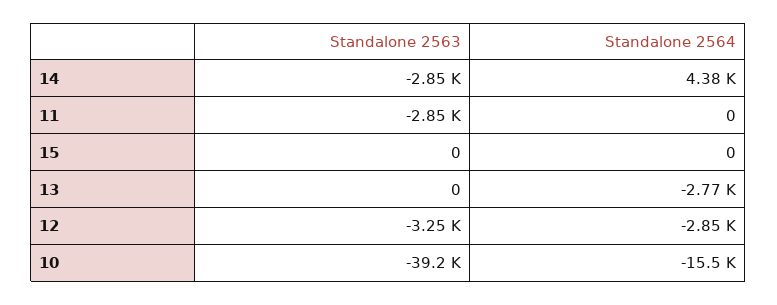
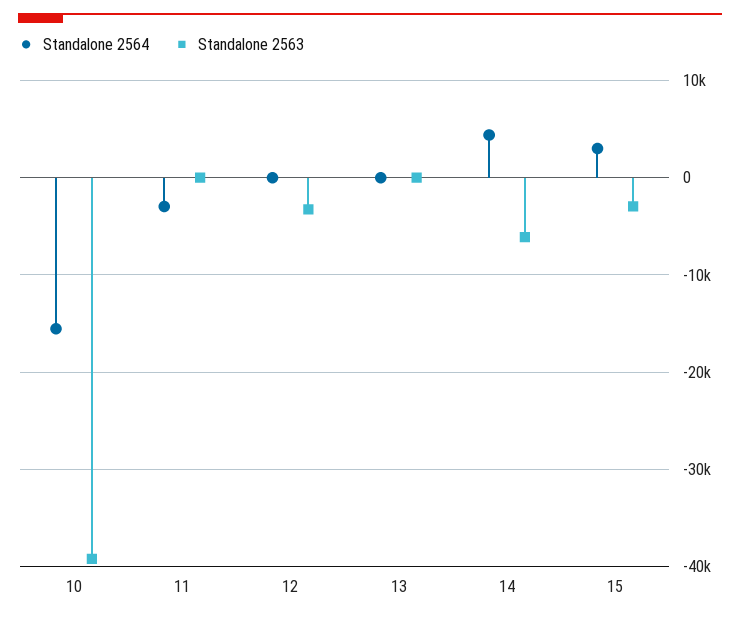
  {
    "Standalone 2563": {
-     "14": -2850,
+     "14": -6000,
-     "11": -2850,
+     "11": 0,
-     "15": 0,
+     "15": -3000,
      "13": 0,
      "12": -3250,
      "10": -39200
    },
    "Standalone 2564": {
      "14": 4380,
-     "11": 0,
+     "11": -3000,
-     "15": 0,
+     "15": 3000,
-     "13": -2770,
+     "13": 0,
-     "12": -2850,
+     "12": 0,
      "10": -15500
    }
  }

